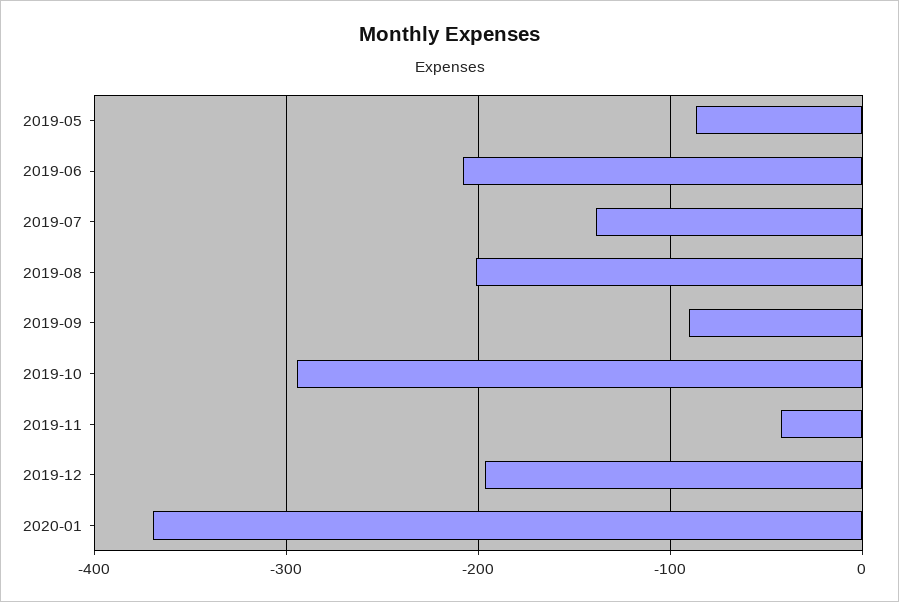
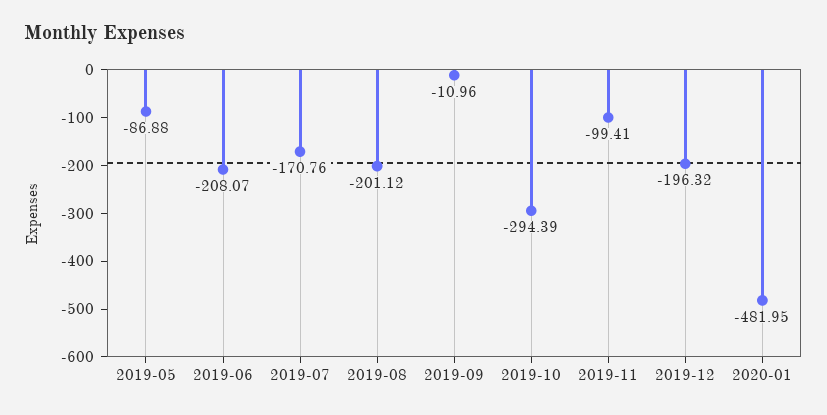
  {
    "2019-05": -86.88,
    "2019-06": -208.07,
-   "2019-07": -140,
+   "2019-07": -170.76,
    "2019-08": -201.12,
-   "2019-09": -90,
+   "2019-09": -10.96,
    "2019-10": -294.39,
-   "2019-11": -40,
+   "2019-11": -99.41,
    "2019-12": -196.32,
-   "2020-01": -370
+   "2020-01": -481.95
  }

